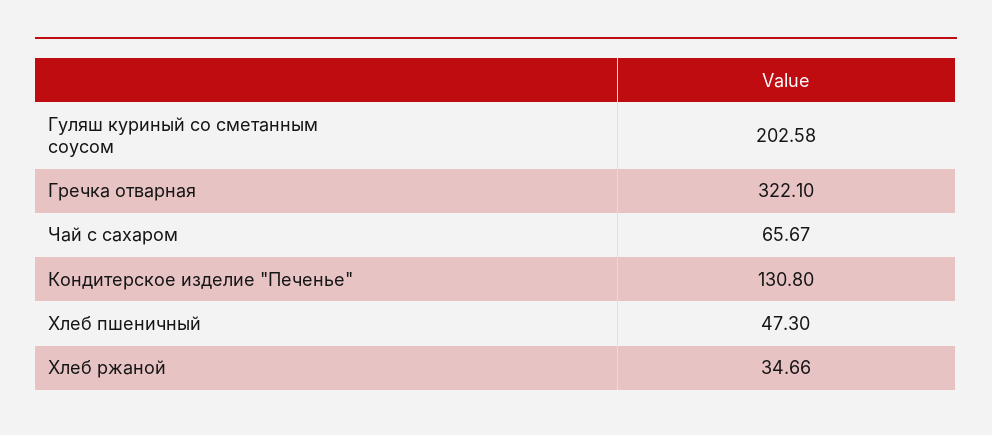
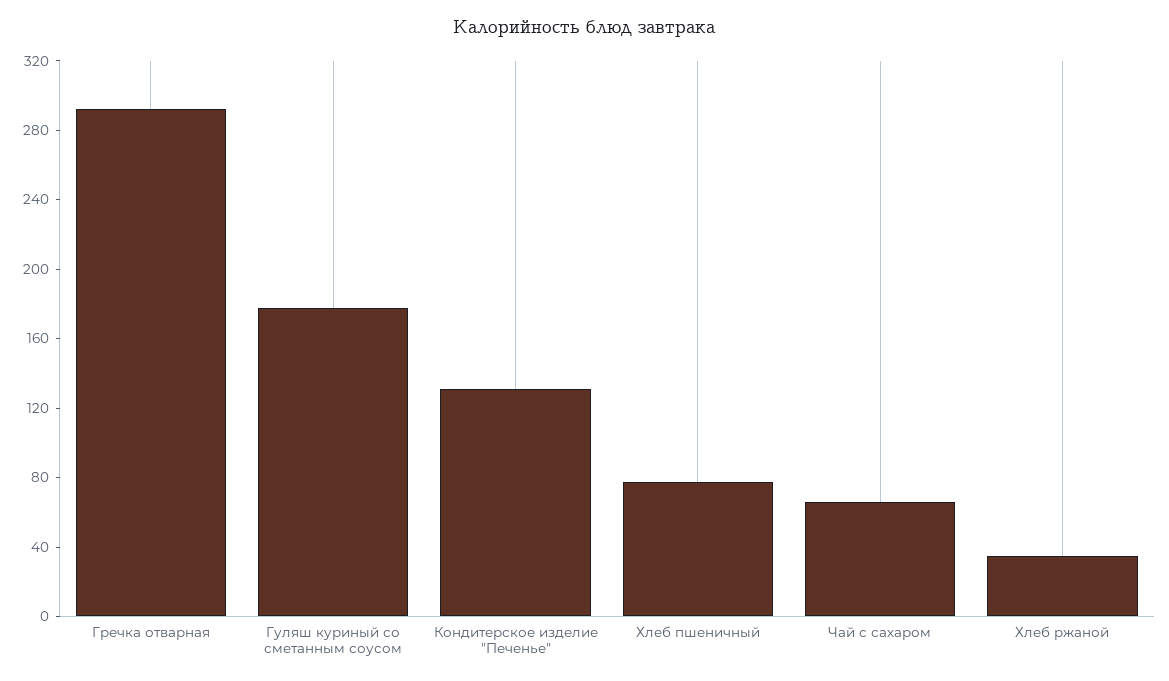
  {
-   "Гуляш куриный со сметанным соусом": 202.58,
+   "Гуляш куриный со сметанным соусом": 180,
-   "Гречка отварная": 322.1,
+   "Гречка отварная": 290,
    "Чай с сахаром": 65.67,
    "Кондитерское изделие \"Печенье\"": 130.8,
-   "Хлеб пшеничный": 47.3,
+   "Хлеб пшеничный": 80,
    "Хлеб ржаной": 34.66
  }

